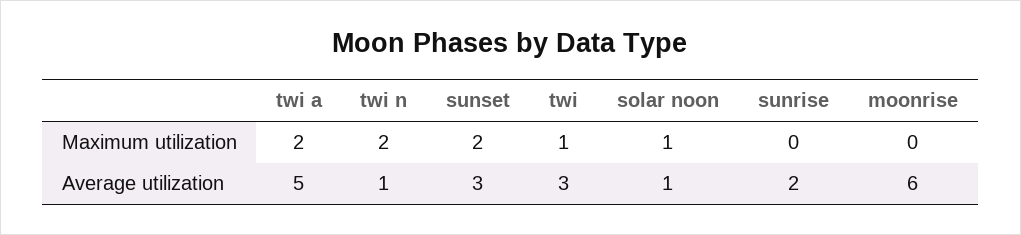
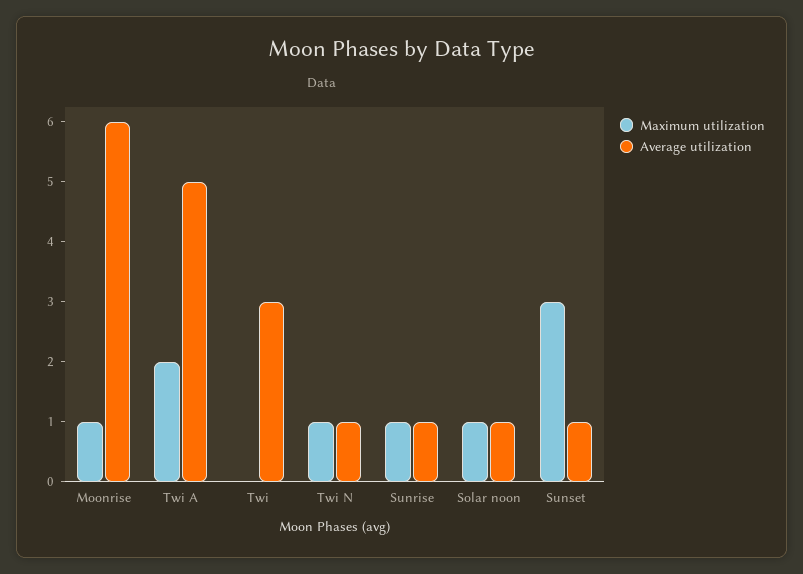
  {
    "Maximum utilization": {
      "twi a": 2,
-     "twi n": 2,
+     "twi n": 1,
-     "sunset": 2,
+     "sunset": 3,
-     "twi": 1,
+     "twi": 0,
      "solar noon": 1,
-     "sunrise": 0,
+     "sunrise": 1,
-     "moonrise": 0
+     "moonrise": 1
    },
    "Average utilization": {
      "twi a": 5,
      "twi n": 1,
-     "sunset": 3,
+     "sunset": 1,
      "twi": 3,
      "solar noon": 1,
-     "sunrise": 2,
+     "sunrise": 1,
      "moonrise": 6
    }
  }

